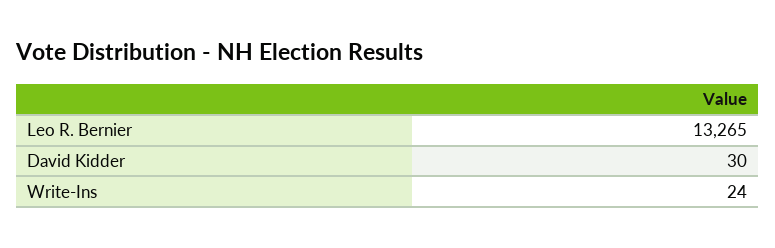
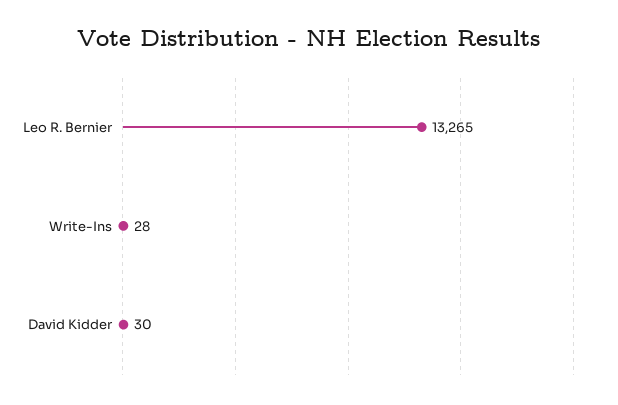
  {
    "Leo R. Bernier": 13265,
    "David Kidder": 30,
-   "Write-Ins": 24
+   "Write-Ins": 28
  }

